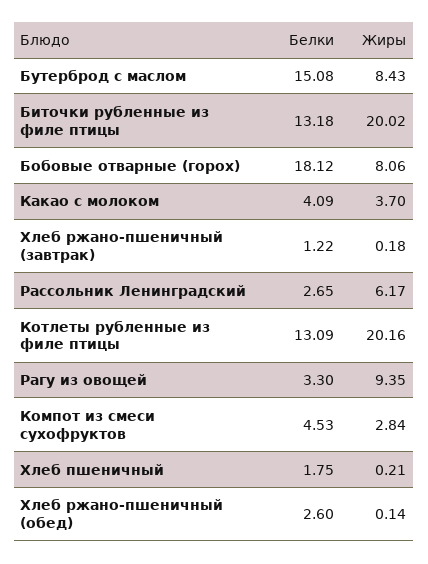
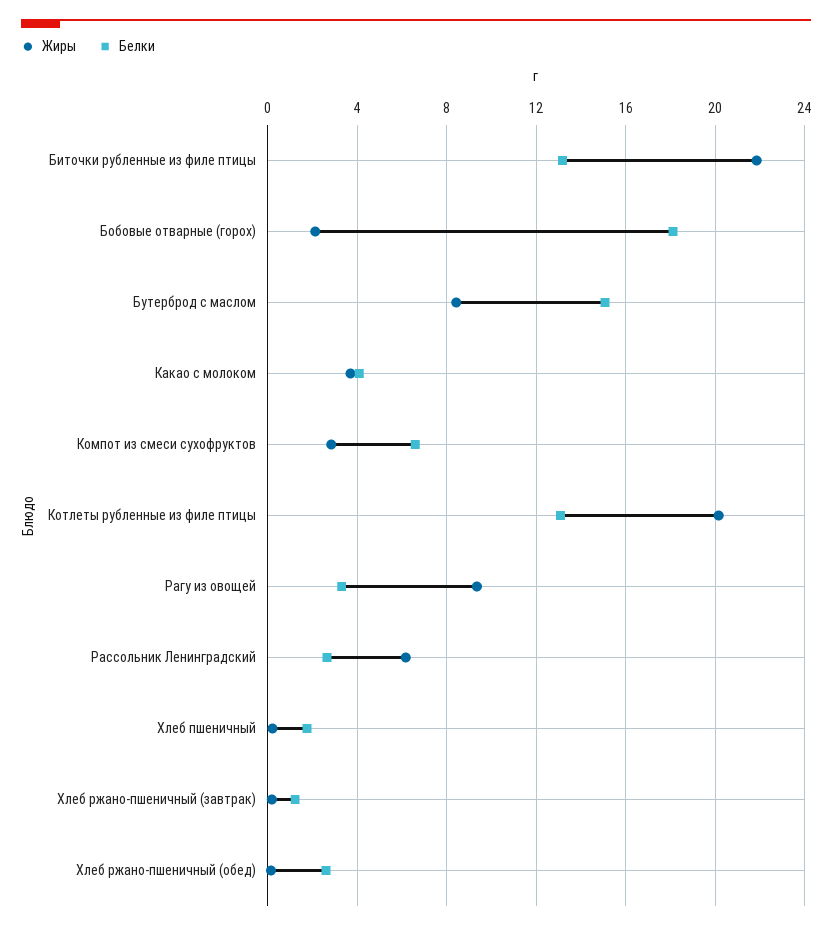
  {
    "Белки": {
      "Бутерброд с маслом": 15.08,
      "Биточки рубленные из филе птицы": 13.18,
      "Бобовые отварные (горох)": 18.12,
      "Какао с молоком": 4.09,
      "Хлеб ржано-пшеничный (завтрак)": 1.22,
      "Рассольник Ленинградский": 2.65,
      "Котлеты рубленные из филе птицы": 13.09,
      "Рагу из овощей": 3.3,
-     "Компот из смеси сухофруктов": 4.53,
+     "Компот из смеси сухофруктов": 6.5,
      "Хлеб пшеничный": 1.75,
      "Хлеб ржано-пшеничный (обед)": 2.6
    },
    "Жиры": {
      "Бутерброд с маслом": 8.43,
-     "Биточки рубленные из филе птицы": 20.02,
+     "Биточки рубленные из филе птицы": 22,
-     "Бобовые отварные (горох)": 8.06,
+     "Бобовые отварные (горох)": 2,
      "Какао с молоком": 3.7,
      "Хлеб ржано-пшеничный (завтрак)": 0.18,
      "Рассольник Ленинградский": 6.17,
      "Котлеты рубленные из филе птицы": 20.16,
      "Рагу из овощей": 9.35,
      "Компот из смеси сухофруктов": 2.84,
      "Хлеб пшеничный": 0.21,
      "Хлеб ржано-пшеничный (обед)": 0.14
    }
  }

